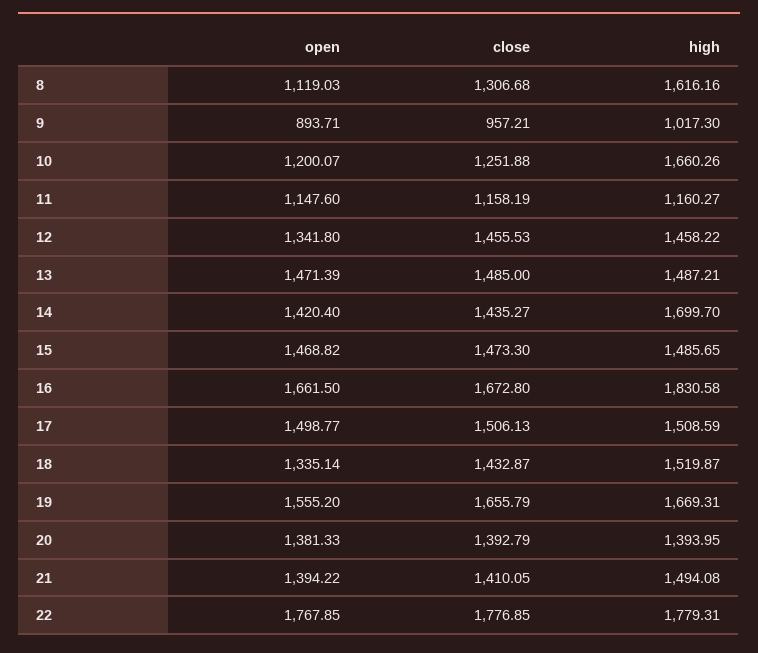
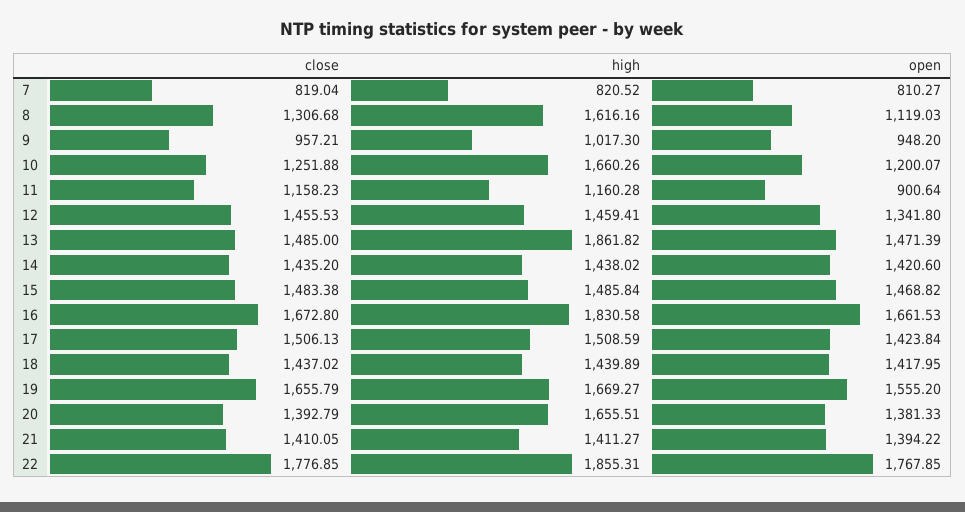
  {
    "open": {
      "8": 1119.03,
-     "9": 893.71,
+     "9": 948.2,
      "10": 1200.07,
-     "11": 1147.6,
+     "11": 900.64,
      "12": 1341.8,
      "13": 1471.39,
-     "14": 1420.4,
+     "14": 1420.6,
      "15": 1468.82,
-     "16": 1661.5,
+     "16": 1661.53,
-     "17": 1498.77,
+     "17": 1423.84,
-     "18": 1335.14,
+     "18": 1417.95,
      "19": 1555.2,
      "20": 1381.33,
      "21": 1394.22,
-     "22": 1767.85
+     "22": 1767.85,
+     "7": 810.27
    },
    "close": {
      "8": 1306.68,
      "9": 957.21,
      "10": 1251.88,
-     "11": 1158.19,
+     "11": 1158.23,
      "12": 1455.53,
      "13": 1485,
-     "14": 1435.27,
+     "14": 1435.2,
-     "15": 1473.3,
+     "15": 1483.38,
      "16": 1672.8,
      "17": 1506.13,
-     "18": 1432.87,
+     "18": 1437.02,
      "19": 1655.79,
      "20": 1392.79,
      "21": 1410.05,
-     "22": 1776.85
+     "22": 1776.85,
+     "7": 819.04
    },
    "high": {
      "8": 1616.16,
      "9": 1017.3,
      "10": 1660.26,
-     "11": 1160.27,
+     "11": 1160.28,
-     "12": 1458.22,
+     "12": 1459.41,
-     "13": 1487.21,
+     "13": 1861.82,
-     "14": 1699.7,
+     "14": 1438.02,
-     "15": 1485.65,
+     "15": 1485.84,
      "16": 1830.58,
      "17": 1508.59,
-     "18": 1519.87,
+     "18": 1439.89,
-     "19": 1669.31,
+     "19": 1669.27,
-     "20": 1393.95,
+     "20": 1655.51,
-     "21": 1494.08,
+     "21": 1411.27,
-     "22": 1779.31
+     "22": 1855.31,
+     "7": 820.52
    }
  }

